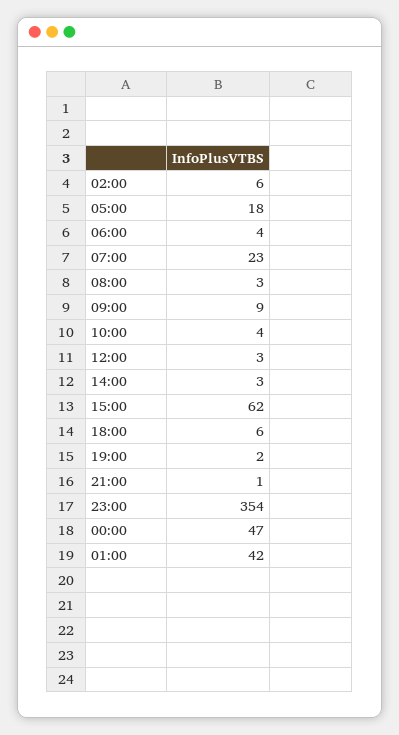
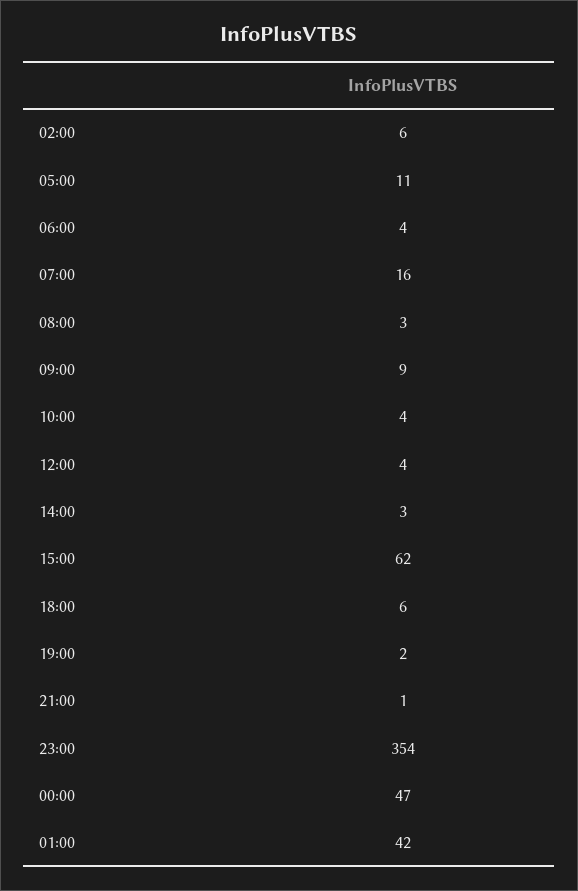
  {
    "02:00": 6,
-   "05:00": 18,
+   "05:00": 11,
    "06:00": 4,
-   "07:00": 23,
+   "07:00": 16,
    "08:00": 3,
    "09:00": 9,
    "10:00": 4,
-   "12:00": 3,
+   "12:00": 4,
    "14:00": 3,
    "15:00": 62,
    "18:00": 6,
    "19:00": 2,
    "21:00": 1,
    "23:00": 354,
    "00:00": 47,
    "01:00": 42
  }

